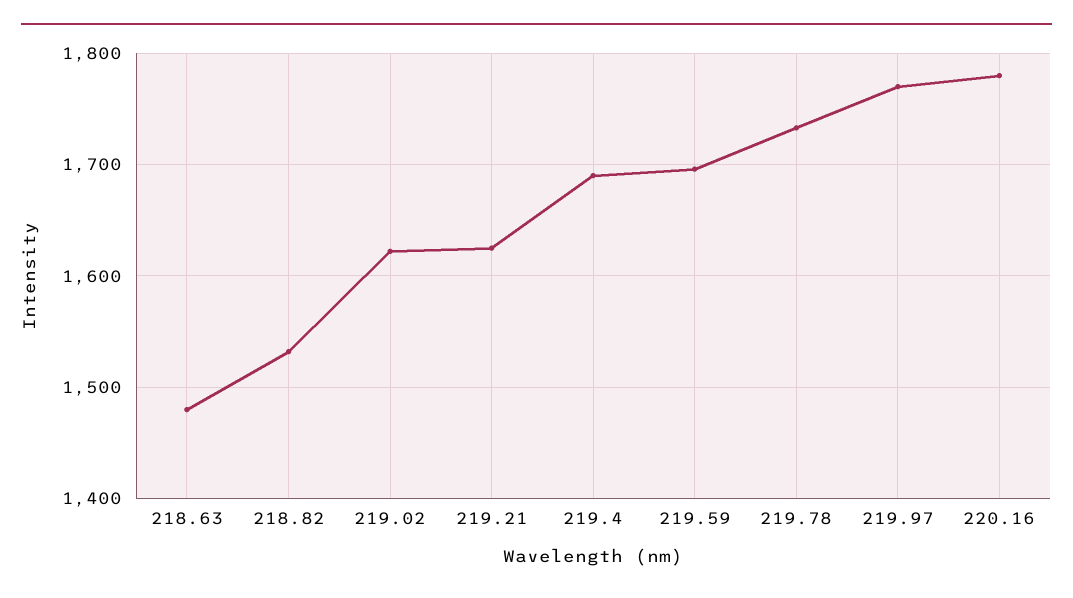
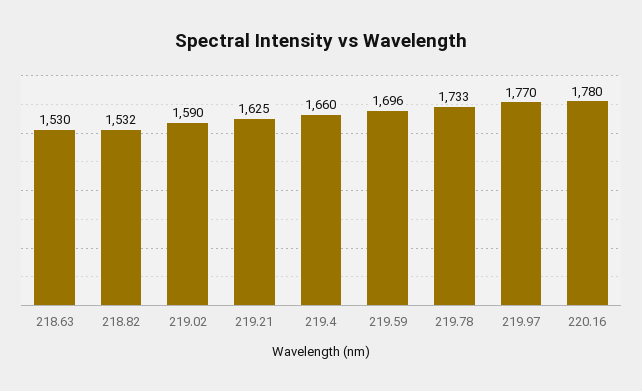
  {
-   "218.63": 1480,
+   "218.63": 1530,
    "218.82": 1532,
-   "219.02": 1620,
+   "219.02": 1590,
    "219.21": 1625,
-   "219.4": 1690,
+   "219.4": 1660,
    "219.59": 1696,
    "219.78": 1733,
    "219.97": 1770,
    "220.16": 1780
  }

